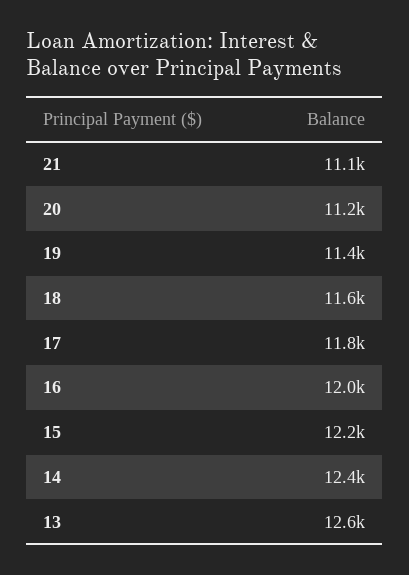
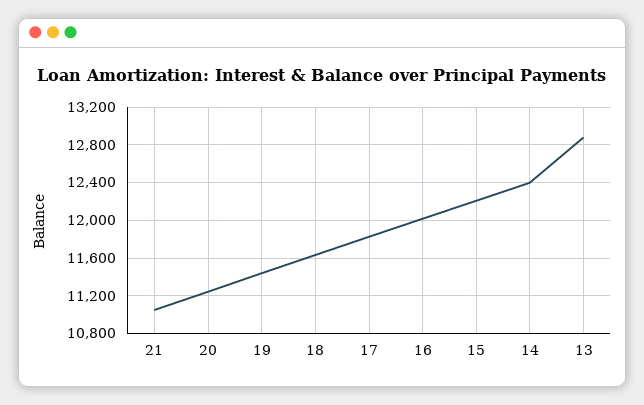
  {
    "21": 11100,
    "20": 11200,
    "19": 11400,
    "18": 11600,
    "17": 11800,
    "16": 12000,
    "15": 12200,
    "14": 12400,
-   "13": 12600
+   "13": 12900
  }

